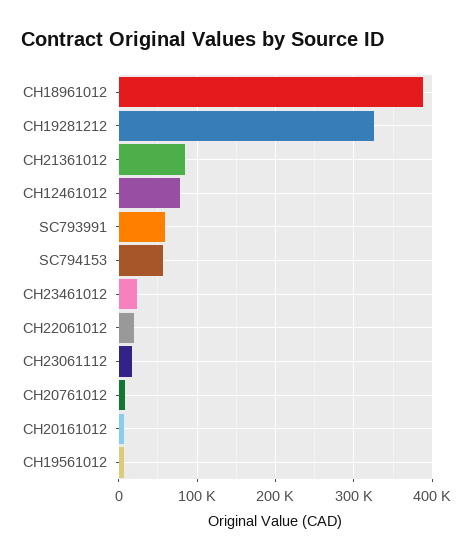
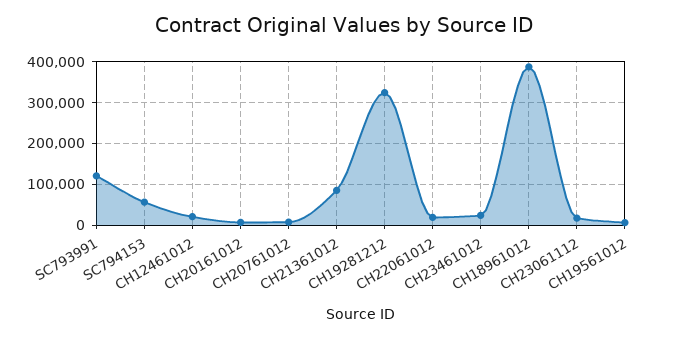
  {
    "CH18961012": 390000,
    "CH19281212": 330000,
    "CH21361012": 90000,
-   "CH12461012": 80000,
+   "CH12461012": 20000,
-   "SC793991": 60000,
+   "SC793991": 120000,
    "SC794153": 60000,
    "CH23461012": 20000,
    "CH22061012": 20000,
    "CH23061112": 20000,
    "CH20761012": 10000,
    "CH20161012": 10000,
    "CH19561012": 10000
  }

